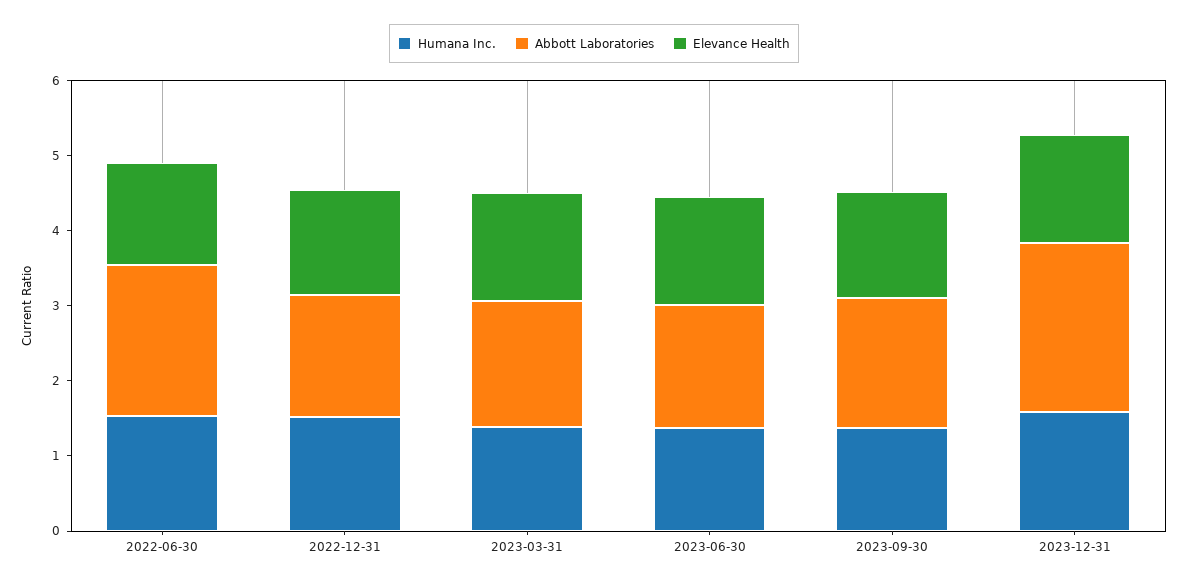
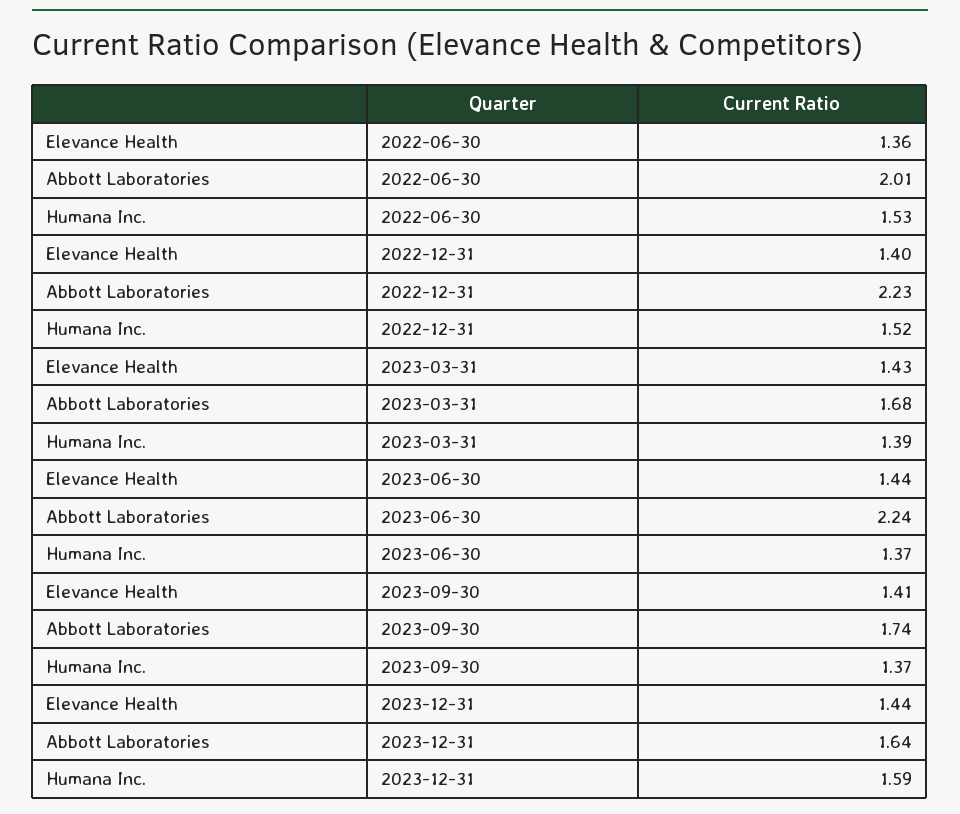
  {
    "Humana Inc.": {
      "2022-06-30": 1.53,
      "2022-12-31": 1.52,
      "2023-03-31": 1.39,
      "2023-06-30": 1.37,
      "2023-09-30": 1.37,
      "2023-12-31": 1.59
    },
    "Abbott Laboratories": {
      "2022-06-30": 2.01,
-     "2022-12-31": 1.6,
+     "2022-12-31": 2.23,
      "2023-03-31": 1.68,
-     "2023-06-30": 1.6,
+     "2023-06-30": 2.24,
      "2023-09-30": 1.74,
-     "2023-12-31": 2.2
+     "2023-12-31": 1.64
    },
    "Elevance Health": {
      "2022-06-30": 1.36,
      "2022-12-31": 1.4,
      "2023-03-31": 1.43,
      "2023-06-30": 1.44,
      "2023-09-30": 1.41,
      "2023-12-31": 1.44
    }
  }

